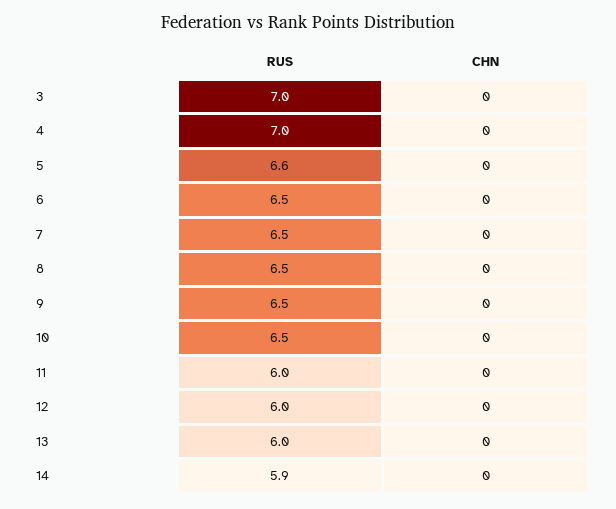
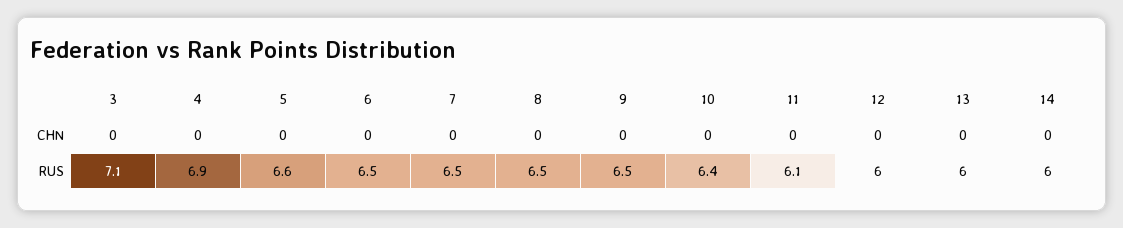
  {
    "RUS": {
-     "3": 7,
+     "3": 7.1,
-     "4": 7,
+     "4": 6.9,
      "5": 6.6,
      "6": 6.5,
      "7": 6.5,
      "8": 6.5,
      "9": 6.5,
-     "10": 6.5,
+     "10": 6.4,
-     "11": 6,
+     "11": 6.1,
      "12": 6,
      "13": 6,
-     "14": 5.9
+     "14": 6
    },
    "CHN": {
      "3": 0,
      "4": 0,
      "5": 0,
      "6": 0,
      "7": 0,
      "8": 0,
      "9": 0,
      "10": 0,
      "11": 0,
      "12": 0,
      "13": 0,
      "14": 0
    }
  }

